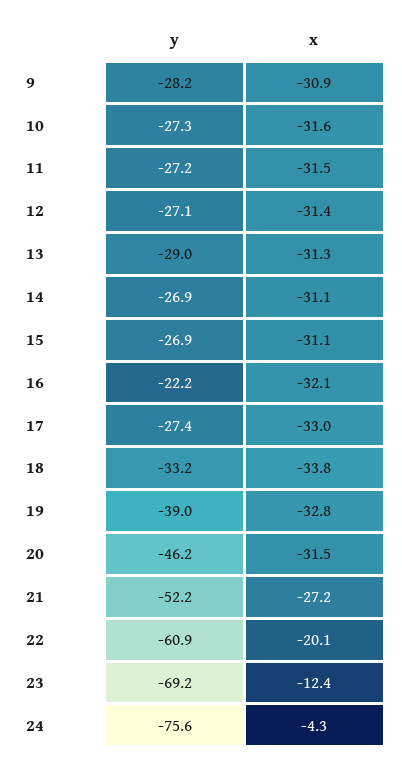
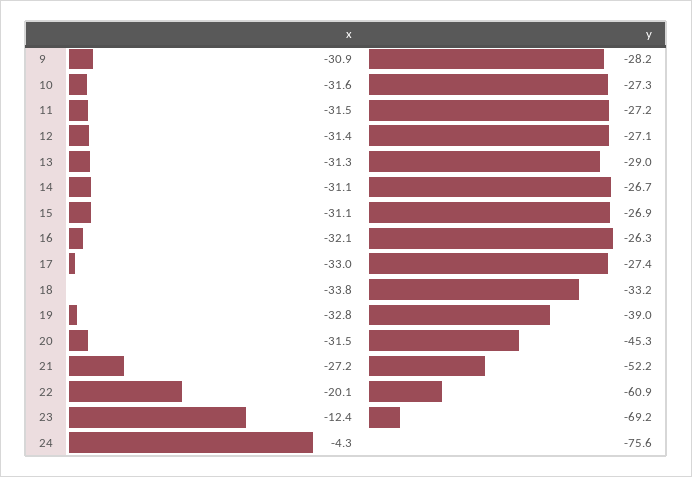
  {
    "y": {
      "9": -28.2,
      "10": -27.3,
      "11": -27.2,
      "12": -27.1,
      "13": -29,
-     "14": -26.9,
+     "14": -26.7,
      "15": -26.9,
-     "16": -22.2,
+     "16": -26.3,
      "17": -27.4,
      "18": -33.2,
      "19": -39,
-     "20": -46.2,
+     "20": -45.3,
      "21": -52.2,
      "22": -60.9,
      "23": -69.2,
      "24": -75.6
    },
    "x": {
      "9": -30.9,
      "10": -31.6,
      "11": -31.5,
      "12": -31.4,
      "13": -31.3,
      "14": -31.1,
      "15": -31.1,
      "16": -32.1,
      "17": -33,
      "18": -33.8,
      "19": -32.8,
      "20": -31.5,
      "21": -27.2,
      "22": -20.1,
      "23": -12.4,
      "24": -4.3
    }
  }

